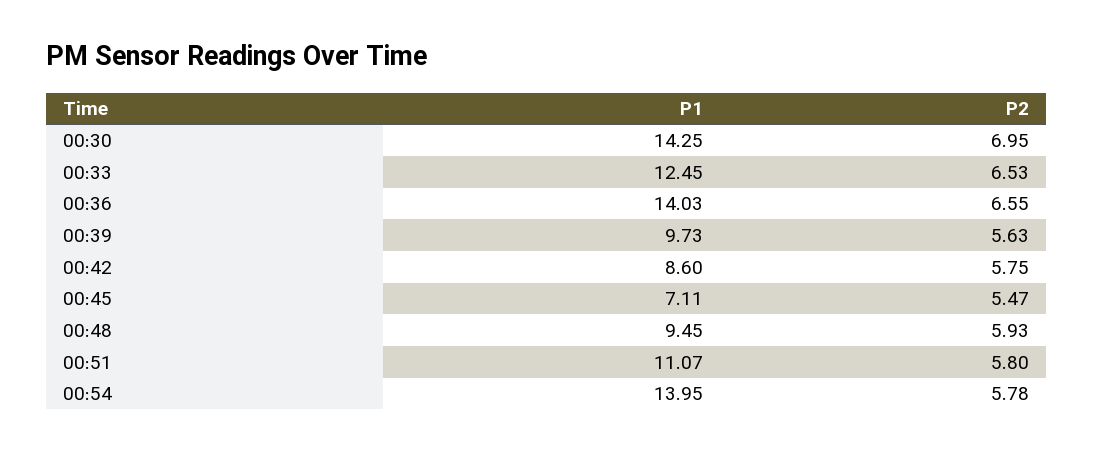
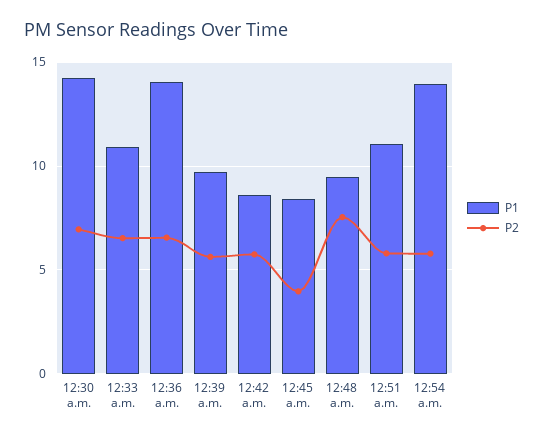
  {
    "P1": {
      "00:30": 14.25,
-     "00:33": 12.45,
+     "00:33": 11,
      "00:36": 14.03,
      "00:39": 9.73,
      "00:42": 8.6,
-     "00:45": 7.11,
+     "00:45": 8.5,
      "00:48": 9.45,
      "00:51": 11.07,
      "00:54": 13.95
    },
    "P2": {
      "00:30": 6.95,
      "00:33": 6.53,
      "00:36": 6.55,
      "00:39": 5.63,
      "00:42": 5.75,
-     "00:45": 5.47,
+     "00:45": 4,
-     "00:48": 5.93,
+     "00:48": 7.5,
      "00:51": 5.8,
      "00:54": 5.78
    }
  }

